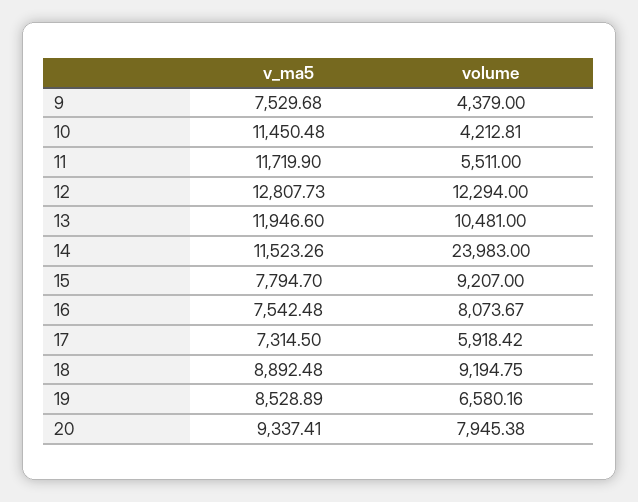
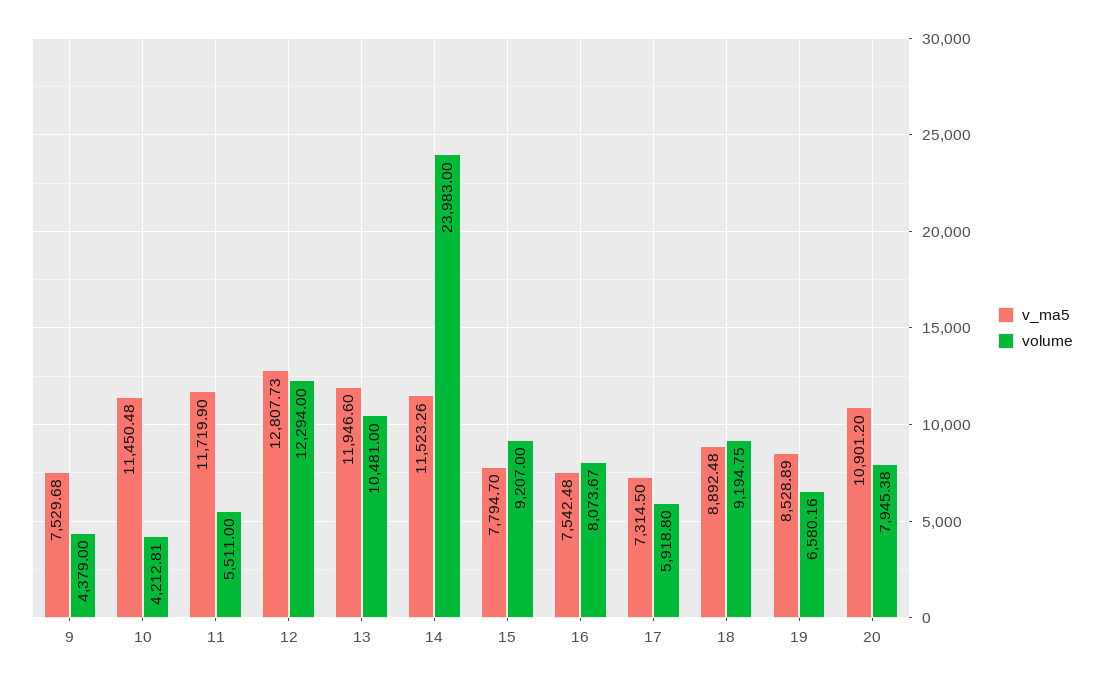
  {
    "v_ma5": {
      "9": 7529.68,
      "10": 11450.48,
      "11": 11719.9,
      "12": 12807.73,
      "13": 11946.6,
      "14": 11523.26,
      "15": 7794.7,
      "16": 7542.48,
      "17": 7314.5,
      "18": 8892.48,
      "19": 8528.89,
-     "20": 9337.41
+     "20": 10901.2
    },
    "volume": {
      "9": 4379,
      "10": 4212.81,
      "11": 5511,
      "12": 12294,
      "13": 10481,
      "14": 23983,
      "15": 9207,
      "16": 8073.67,
-     "17": 5918.42,
+     "17": 5918.8,
      "18": 9194.75,
      "19": 6580.16,
      "20": 7945.38
    }
  }

